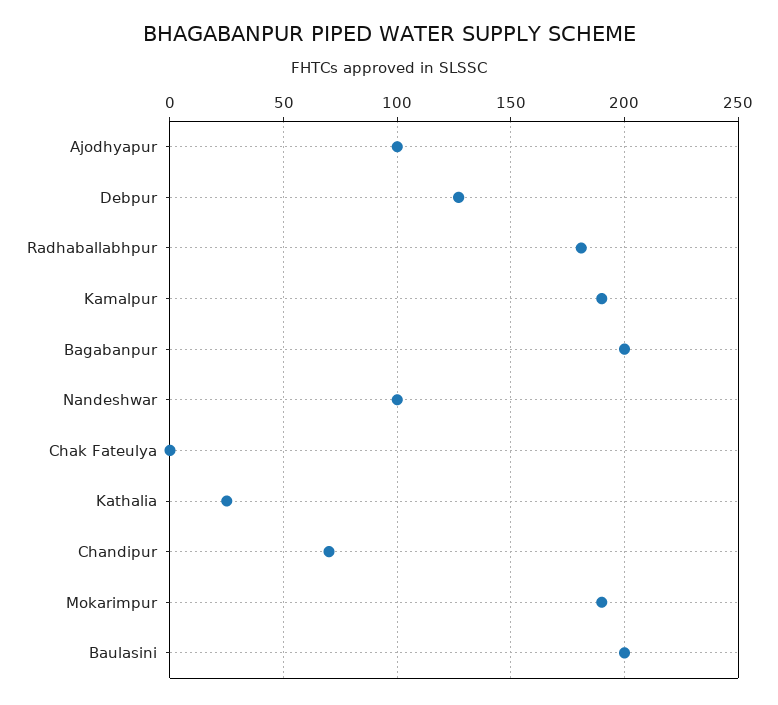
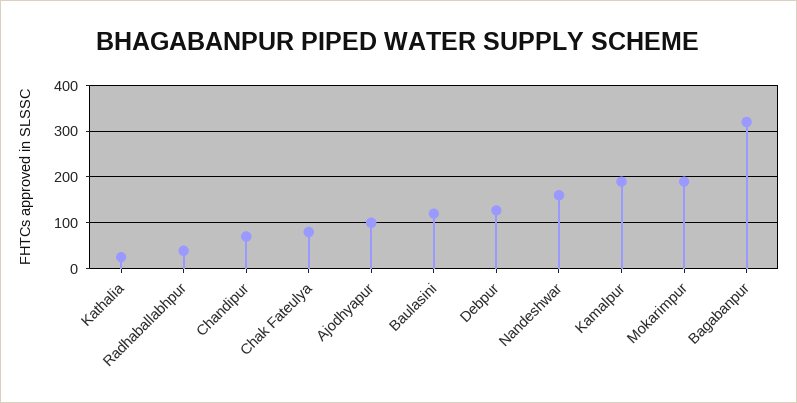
  {
    "Ajodhyapur": 100,
    "Debpur": 125,
-   "Radhaballabhpur": 180,
+   "Radhaballabhpur": 40,
    "Kamalpur": 190,
-   "Bagabanpur": 200,
+   "Bagabanpur": 320,
-   "Nandeshwar": 100,
+   "Nandeshwar": 160,
-   "Chak Fateulya": 0,
+   "Chak Fateulya": 80,
    "Kathalia": 25,
    "Chandipur": 70,
    "Mokarimpur": 190,
-   "Baulasini": 200
+   "Baulasini": 120
  }

